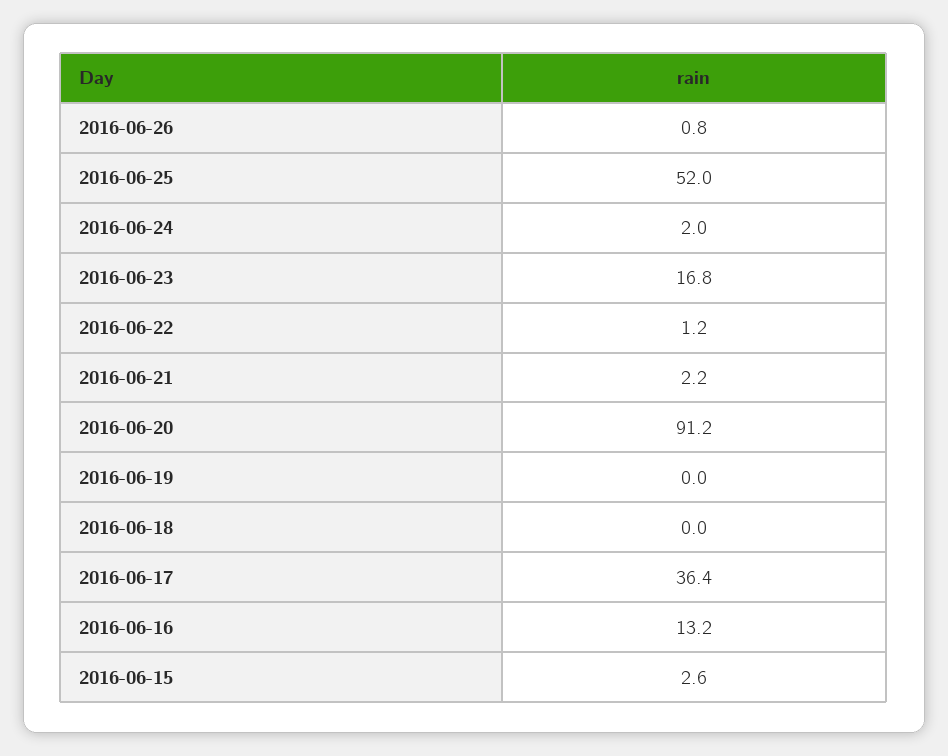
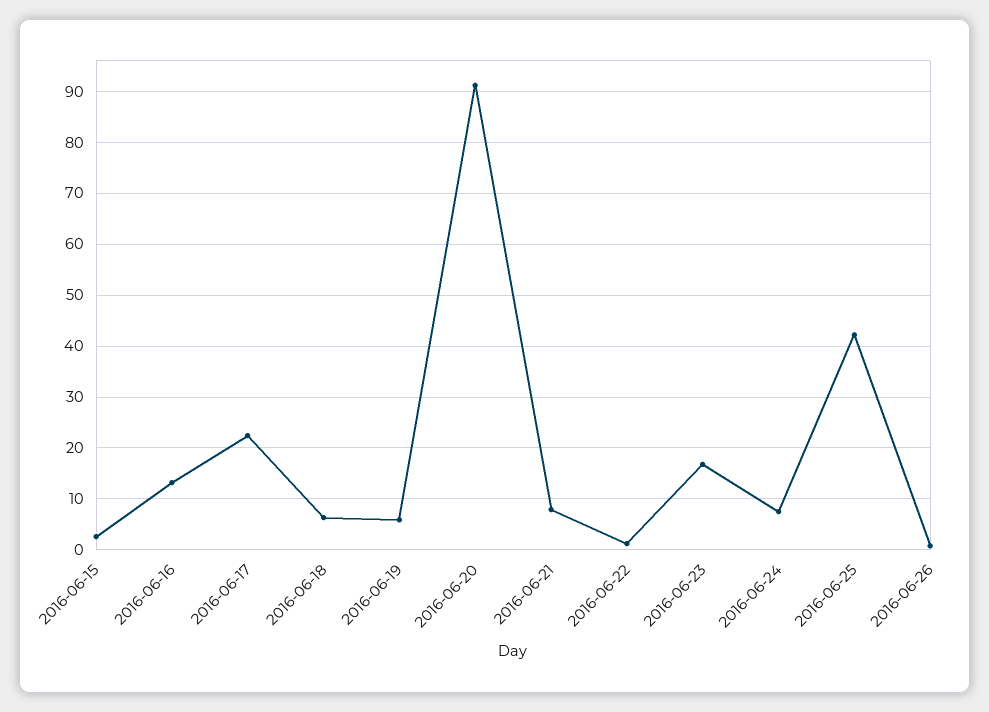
  {
    "2016-06-26": 0.8,
-   "2016-06-25": 52,
+   "2016-06-25": 42,
-   "2016-06-24": 2,
+   "2016-06-24": 8,
    "2016-06-23": 16.8,
    "2016-06-22": 1.2,
-   "2016-06-21": 2.2,
+   "2016-06-21": 8,
    "2016-06-20": 91.2,
-   "2016-06-19": 0,
+   "2016-06-19": 6,
-   "2016-06-18": 0,
+   "2016-06-18": 6,
-   "2016-06-17": 36.4,
+   "2016-06-17": 22,
    "2016-06-16": 13.2,
    "2016-06-15": 2.6
  }

